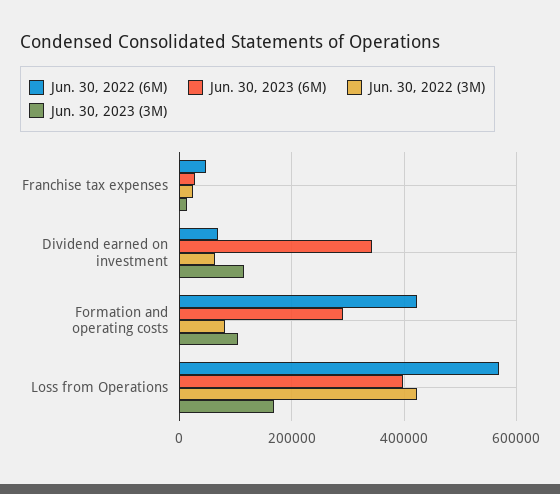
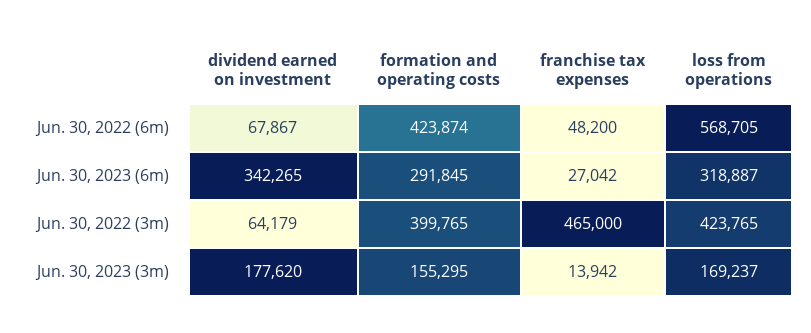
  {
    "Jun. 30, 2022 (6M)": {
      "Franchise tax expenses": 48200,
      "Dividend earned on investment": 67867,
      "Formation and operating costs": 423874,
      "Loss from Operations": 568705
    },
    "Jun. 30, 2023 (6M)": {
      "Franchise tax expenses": 27042,
      "Dividend earned on investment": 342265,
      "Formation and operating costs": 291845,
-     "Loss from Operations": 400000
+     "Loss from Operations": 318887
    },
    "Jun. 30, 2022 (3M)": {
-     "Franchise tax expenses": 20000,
+     "Franchise tax expenses": 465000,
      "Dividend earned on investment": 64179,
-     "Formation and operating costs": 80000,
+     "Formation and operating costs": 399765,
      "Loss from Operations": 423765
    },
    "Jun. 30, 2023 (3M)": {
      "Franchise tax expenses": 13942,
-     "Dividend earned on investment": 120000,
+     "Dividend earned on investment": 177620,
-     "Formation and operating costs": 100000,
+     "Formation and operating costs": 155295,
      "Loss from Operations": 169237
    }
  }

